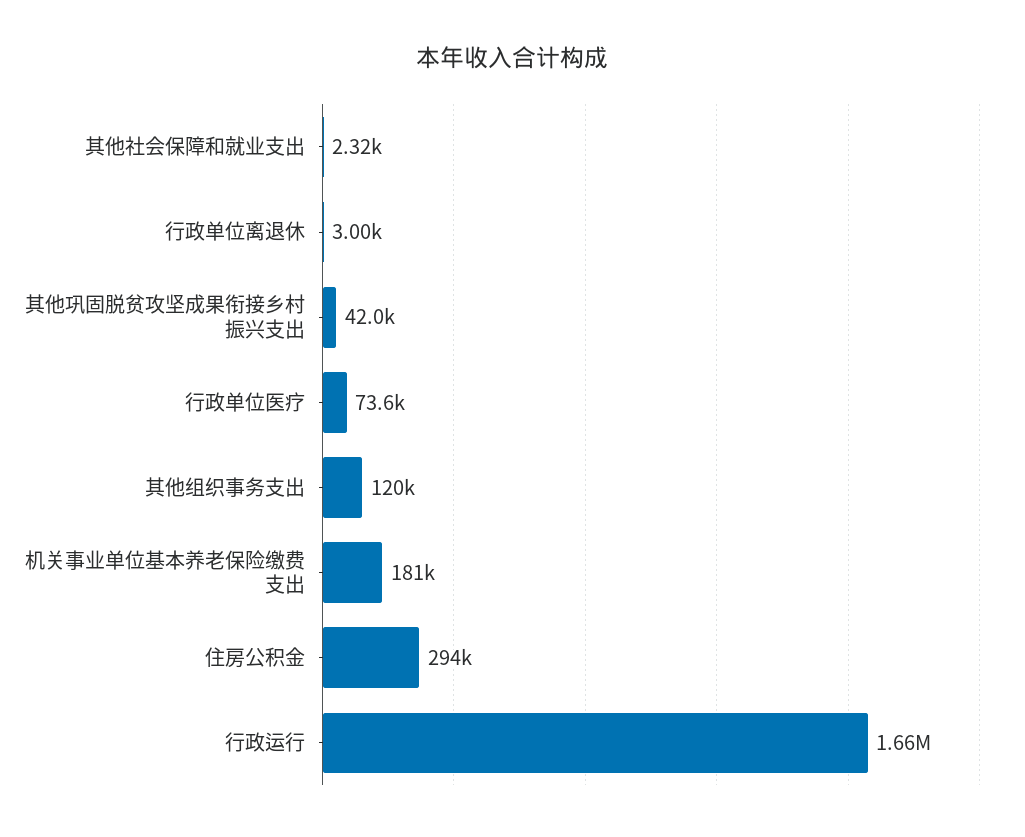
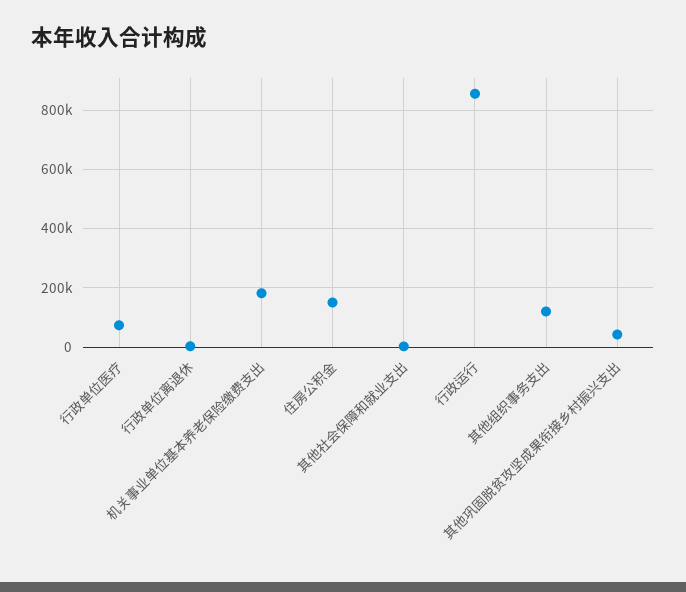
  {
    "其他社会保障和就业支出": 2320,
    "行政单位离退休": 3000,
    "其他巩固脱贫攻坚成果衔接乡村振兴支出": 42000,
    "行政单位医疗": 73600,
    "其他组织事务支出": 120000,
    "机关事业单位基本养老保险缴费支出": 181000,
-   "住房公积金": 294000,
+   "住房公积金": 150000,
-   "行政运行": 1660000
+   "行政运行": 850000
  }

